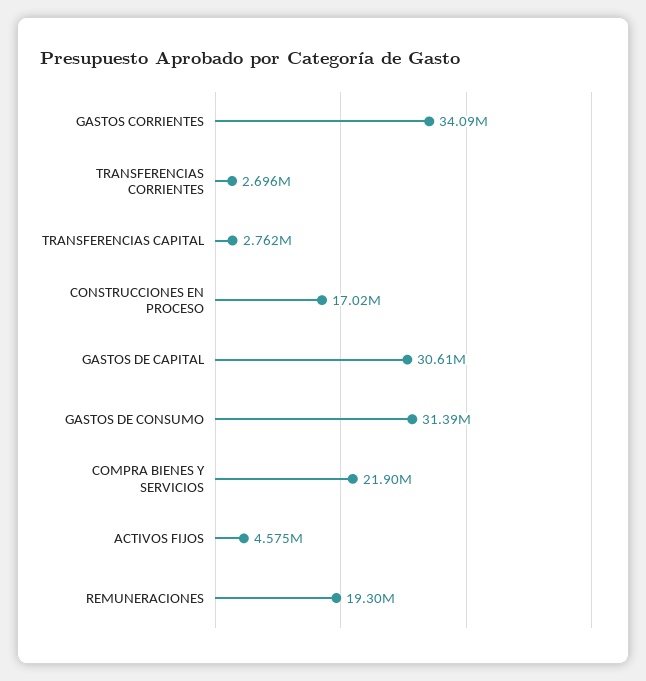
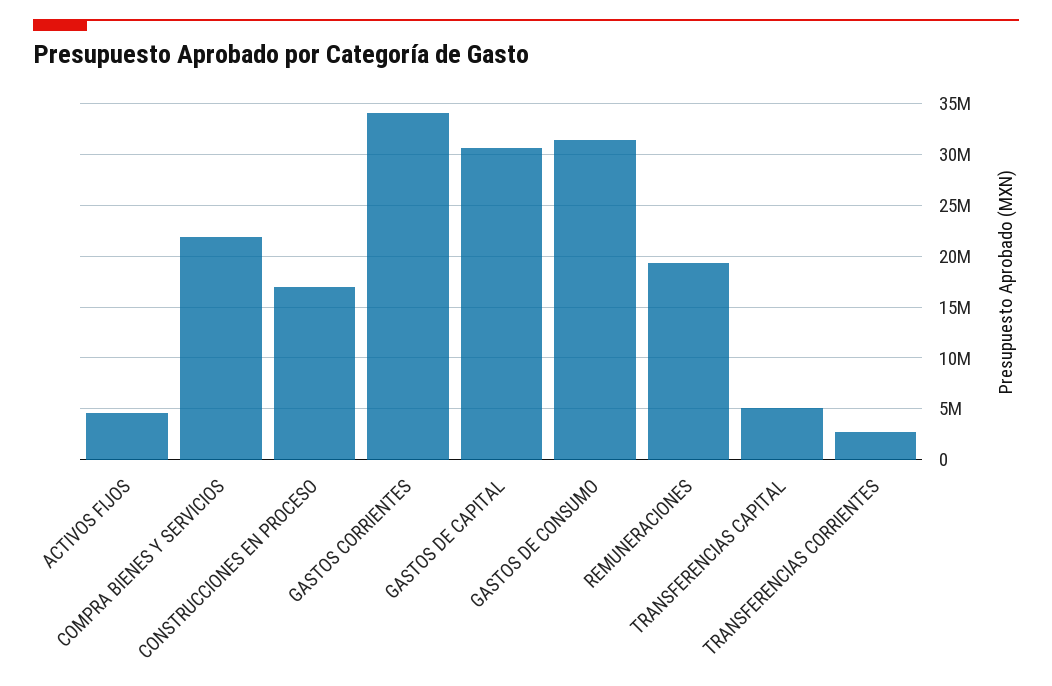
  {
    "GASTOS CORRIENTES": 34090000,
    "TRANSFERENCIAS CORRIENTES": 2696000,
-   "TRANSFERENCIAS CAPITAL": 2762000,
+   "TRANSFERENCIAS CAPITAL": 5000000,
    "CONSTRUCCIONES EN PROCESO": 17020000,
    "GASTOS DE CAPITAL": 30610000,
    "GASTOS DE CONSUMO": 31390000,
    "COMPRA BIENES Y SERVICIOS": 21900000,
    "ACTIVOS FIJOS": 4575000,
    "REMUNERACIONES": 19300000
  }

